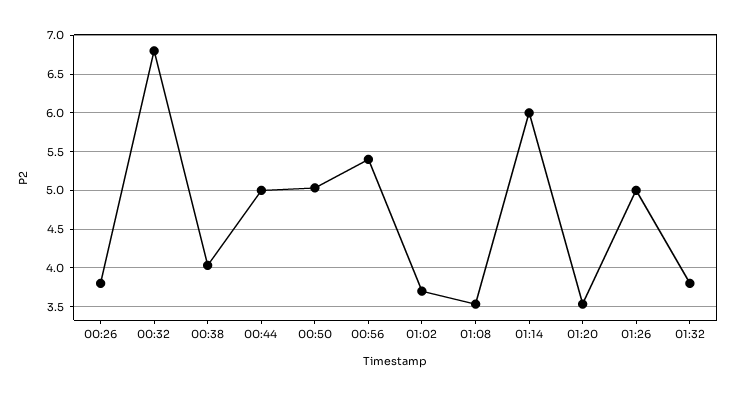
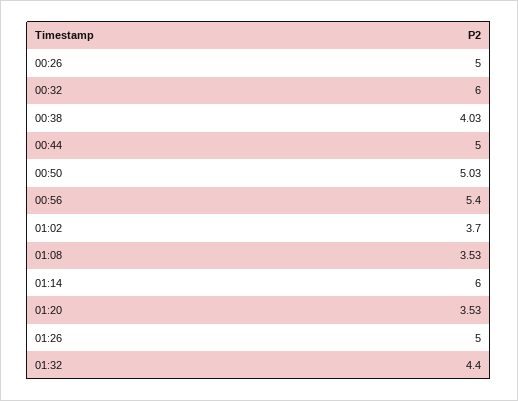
  {
-   "00:26": 3.8,
+   "00:26": 5,
-   "00:32": 6.8,
+   "00:32": 6,
    "00:38": 4.03,
    "00:44": 5,
    "00:50": 5.03,
    "00:56": 5.4,
    "01:02": 3.7,
    "01:08": 3.53,
    "01:14": 6,
    "01:20": 3.53,
    "01:26": 5,
-   "01:32": 3.8
+   "01:32": 4.4
  }

